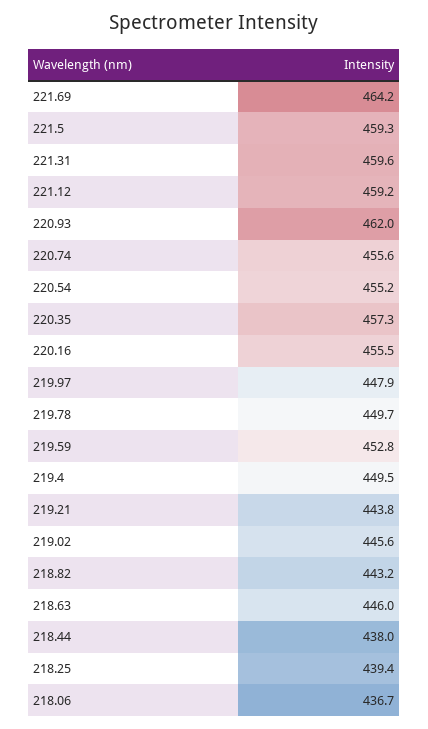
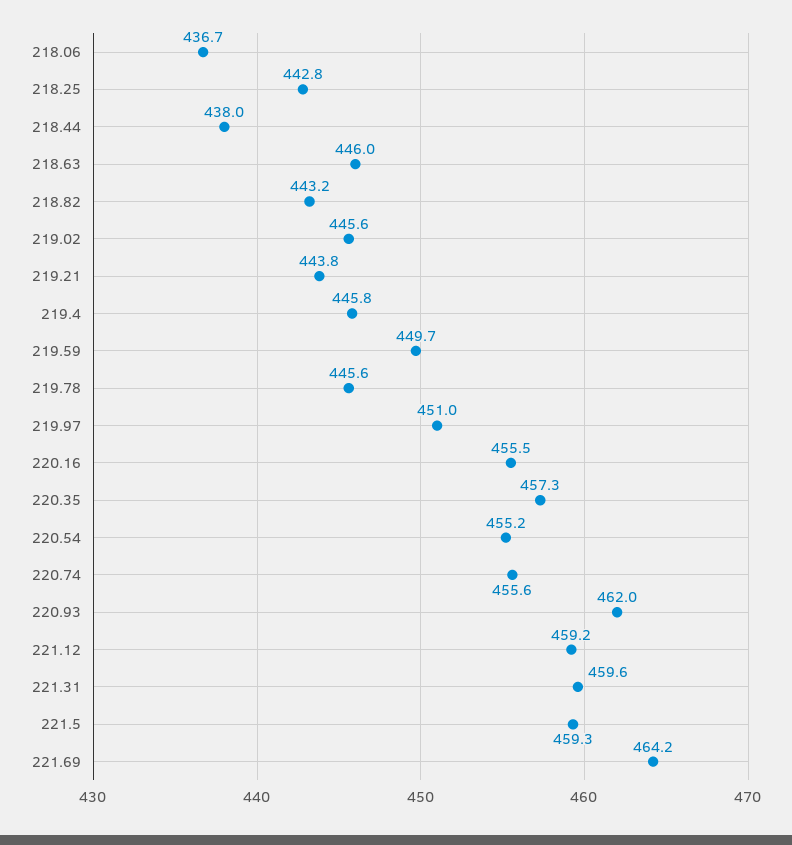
  {
    "221.69": 464.2,
    "221.5": 459.3,
    "221.31": 459.6,
    "221.12": 459.2,
    "220.93": 462,
    "220.74": 455.6,
    "220.54": 455.2,
    "220.35": 457.3,
    "220.16": 455.5,
-   "219.97": 447.9,
+   "219.97": 451,
-   "219.78": 449.7,
+   "219.78": 445.6,
-   "219.59": 452.8,
+   "219.59": 449.7,
-   "219.4": 449.5,
+   "219.4": 445.8,
    "219.21": 443.8,
    "219.02": 445.6,
    "218.82": 443.2,
    "218.63": 446,
    "218.44": 438,
-   "218.25": 439.4,
+   "218.25": 442.8,
    "218.06": 436.7
  }

